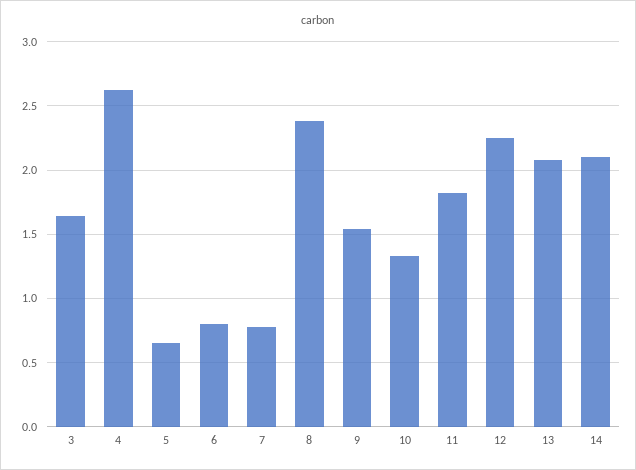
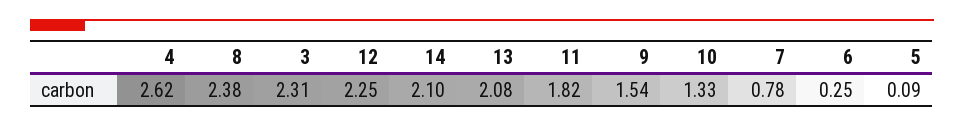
  {
-   "3": 1.65,
+   "3": 2.31,
    "4": 2.62,
-   "5": 0.65,
+   "5": 0.09,
-   "6": 0.8,
+   "6": 0.25,
    "7": 0.78,
    "8": 2.38,
    "9": 1.54,
    "10": 1.33,
    "11": 1.82,
    "12": 2.25,
    "13": 2.08,
    "14": 2.1
  }

